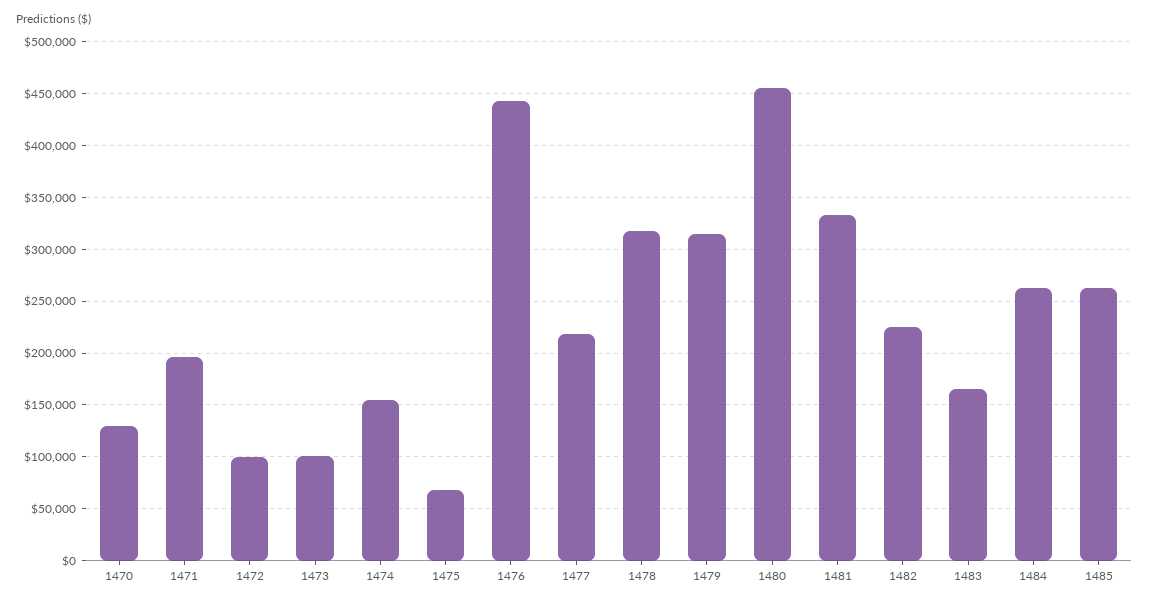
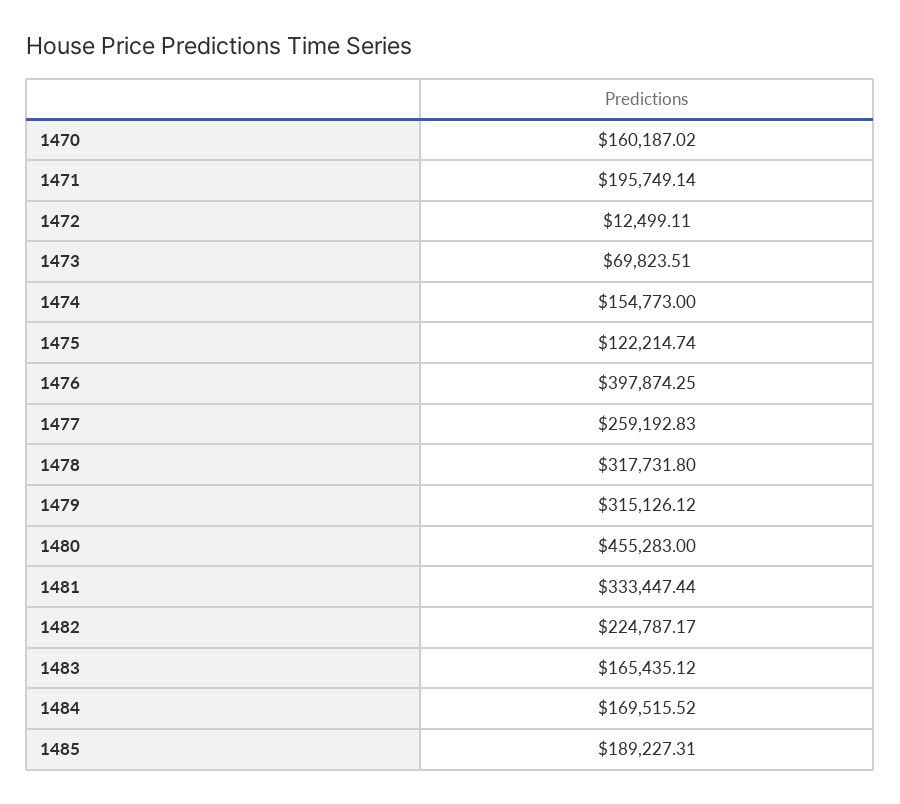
  {
-   "1470": 130000,
+   "1470": 160187.02,
    "1471": 195749.14,
-   "1472": 100000,
+   "1472": 12499.11,
-   "1473": 100000,
+   "1473": 69823.51,
    "1474": 154773,
-   "1475": 70000,
+   "1475": 122214.74,
-   "1476": 440000,
+   "1476": 397874.25,
-   "1477": 220000,
+   "1477": 259192.83,
    "1478": 317731.8,
    "1479": 315126.12,
    "1480": 455283,
    "1481": 333447.44,
    "1482": 224787.17,
    "1483": 165435.12,
-   "1484": 260000,
+   "1484": 169515.52,
-   "1485": 260000
+   "1485": 189227.31
  }

